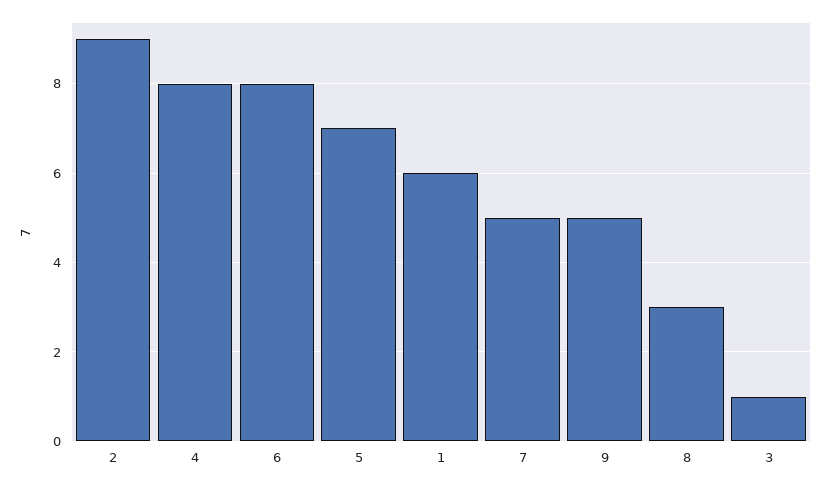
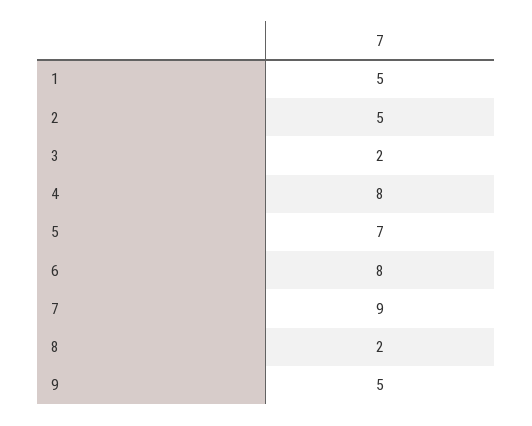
  {
-   "2": 9,
+   "2": 5,
    "4": 8,
    "6": 8,
    "5": 7,
-   "1": 6,
+   "1": 5,
-   "7": 5,
+   "7": 9,
    "9": 5,
-   "8": 3,
+   "8": 2,
-   "3": 1
+   "3": 2
  }

